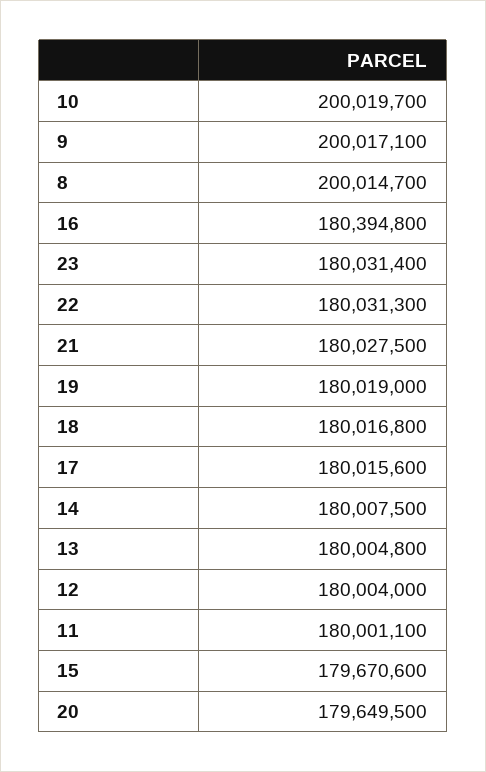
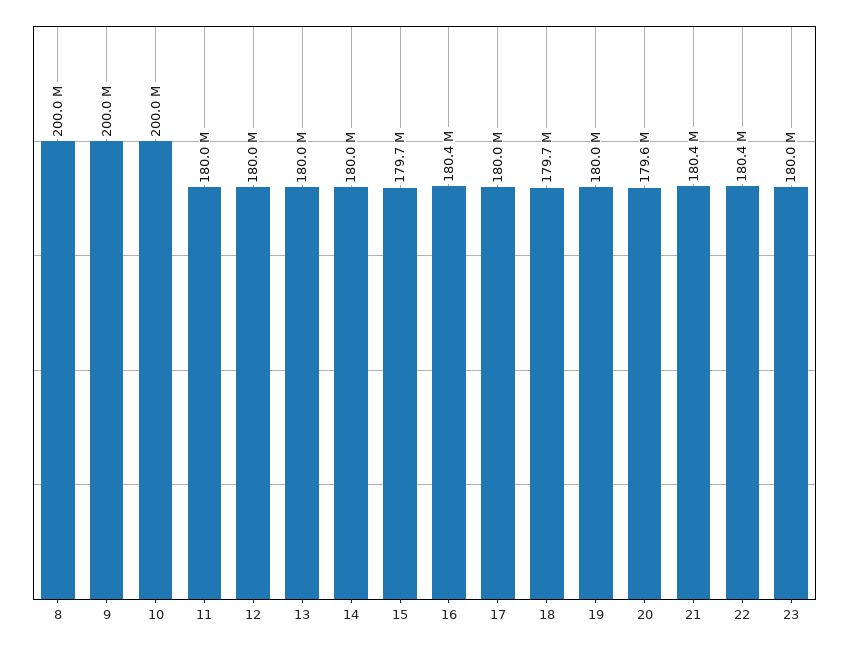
  {
    "10": 200019700,
    "9": 200017100,
    "8": 200014700,
    "16": 180394800,
    "23": 180031400,
-   "22": 180031300,
+   "22": 180400000,
-   "21": 180027500,
+   "21": 180400000,
    "19": 180019000,
-   "18": 180016800,
+   "18": 179700000,
    "17": 180015600,
    "14": 180007500,
    "13": 180004800,
    "12": 180004000,
    "11": 180001100,
    "15": 179670600,
    "20": 179649500
  }

